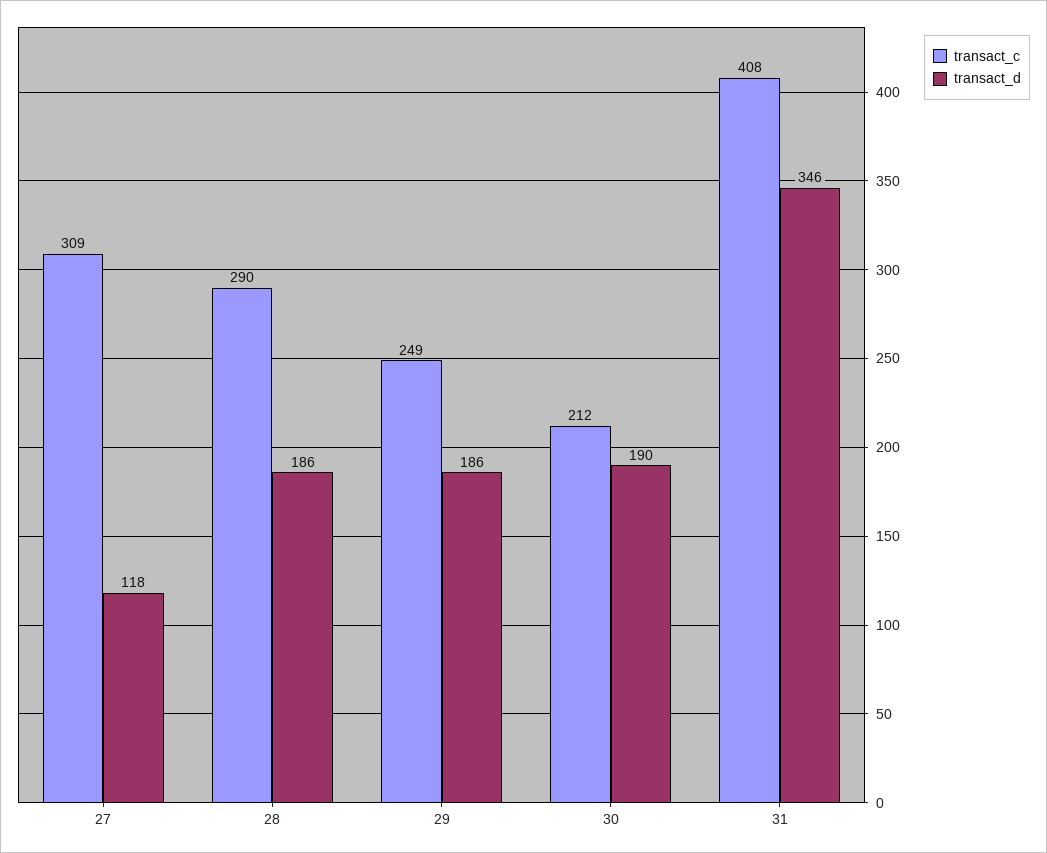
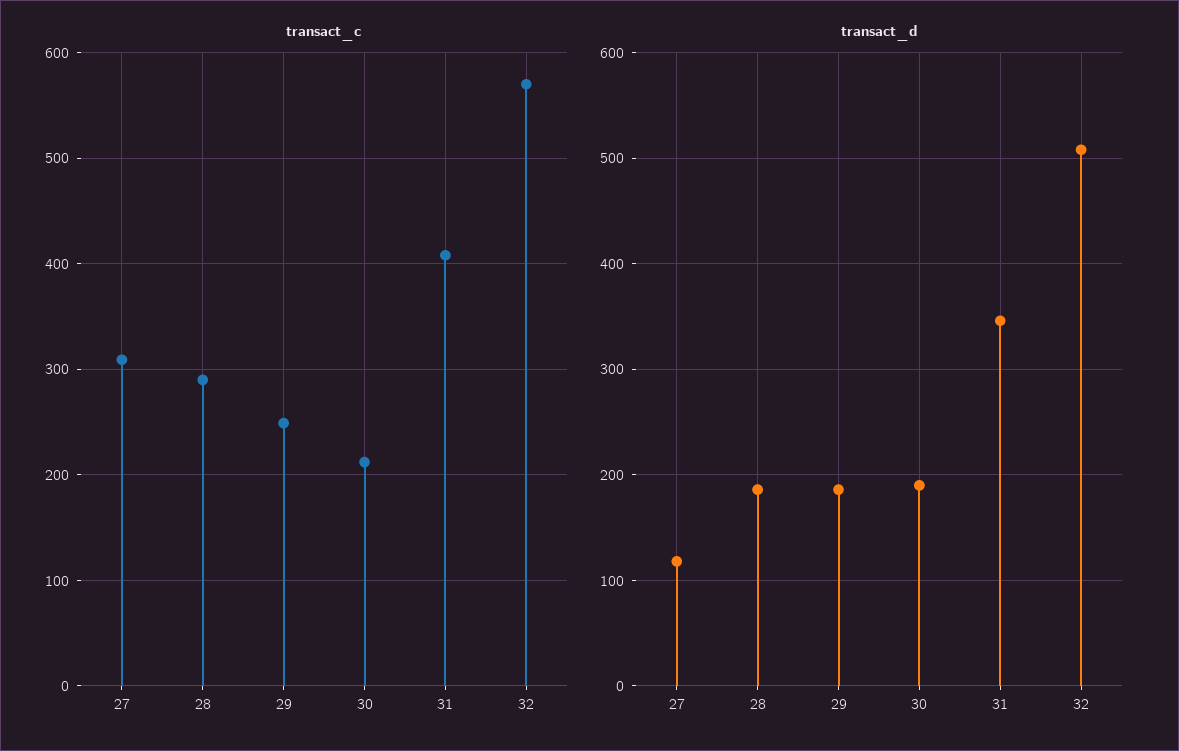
  {
    "transact_c": {
      "27": 309,
      "28": 290,
      "29": 249,
      "30": 212,
-     "31": 408
+     "31": 408,
+     "32": 570
    },
    "transact_d": {
      "27": 118,
      "28": 186,
      "29": 186,
      "30": 190,
-     "31": 346
+     "31": 346,
+     "32": 510
    }
  }

